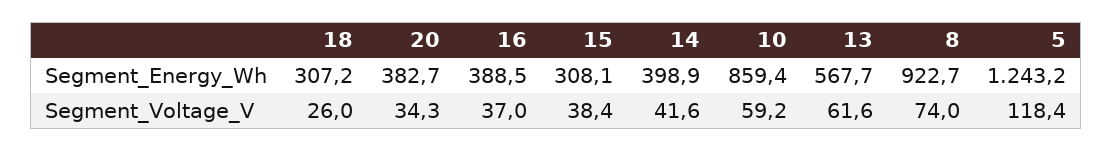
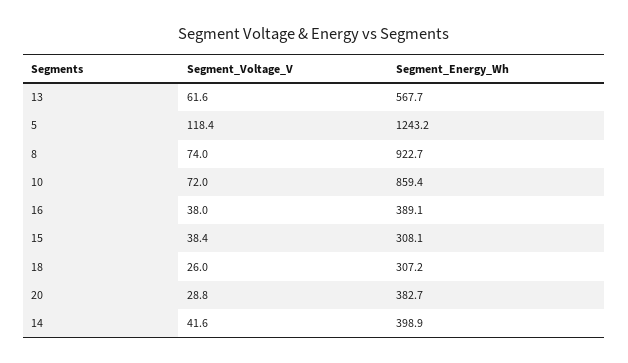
  {
    "18": {
      "Segment_Energy_Wh": 307.2,
      "Segment_Voltage_V": 26
    },
    "20": {
      "Segment_Energy_Wh": 382.7,
-     "Segment_Voltage_V": 34.3
+     "Segment_Voltage_V": 28.8
    },
    "16": {
-     "Segment_Energy_Wh": 388.5,
+     "Segment_Energy_Wh": 389.1,
-     "Segment_Voltage_V": 37
+     "Segment_Voltage_V": 38
    },
    "15": {
      "Segment_Energy_Wh": 308.1,
      "Segment_Voltage_V": 38.4
    },
    "14": {
      "Segment_Energy_Wh": 398.9,
      "Segment_Voltage_V": 41.6
    },
    "10": {
      "Segment_Energy_Wh": 859.4,
-     "Segment_Voltage_V": 59.2
+     "Segment_Voltage_V": 72
    },
    "13": {
      "Segment_Energy_Wh": 567.7,
      "Segment_Voltage_V": 61.6
    },
    "8": {
      "Segment_Energy_Wh": 922.7,
      "Segment_Voltage_V": 74
    },
    "5": {
      "Segment_Energy_Wh": 1243.2,
      "Segment_Voltage_V": 118.4
    }
  }

